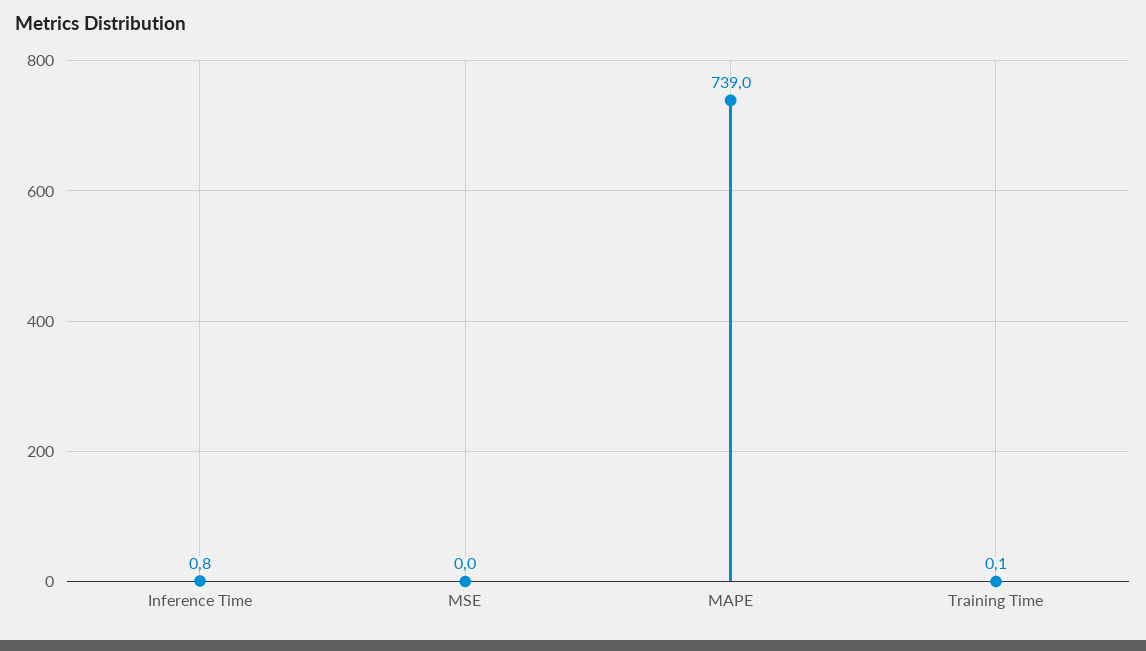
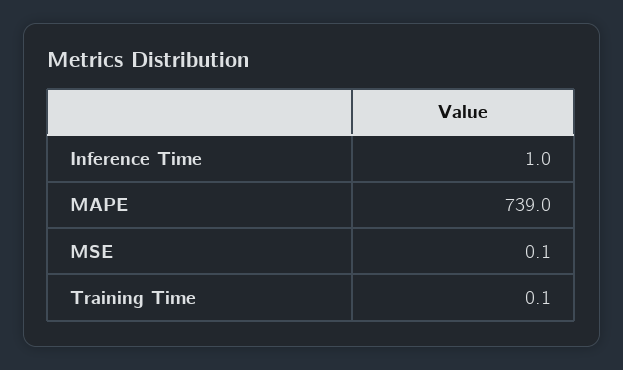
  {
-   "Inference Time": 0.8,
+   "Inference Time": 1,
-   "MSE": 0,
+   "MSE": 0.1,
    "MAPE": 739,
    "Training Time": 0.1
  }

